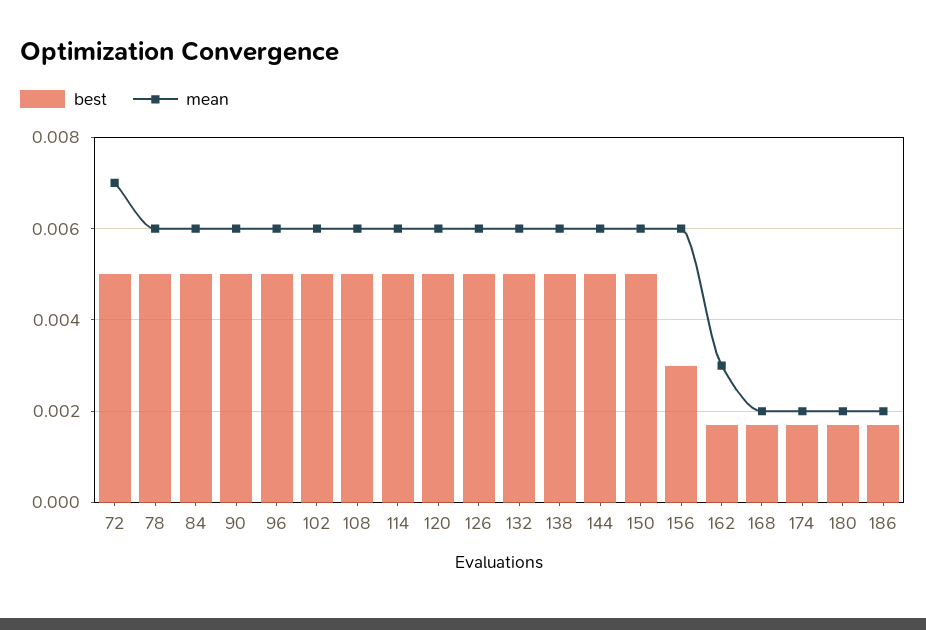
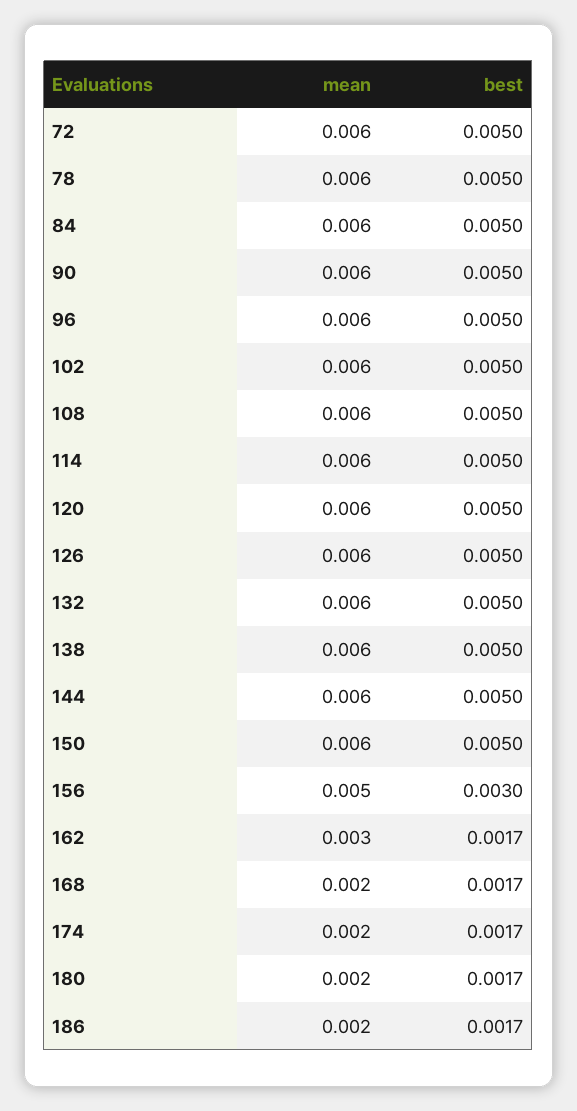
  {
    "best": {
      "72": 0.005,
      "78": 0.005,
      "84": 0.005,
      "90": 0.005,
      "96": 0.005,
      "102": 0.005,
      "108": 0.005,
      "114": 0.005,
      "120": 0.005,
      "126": 0.005,
      "132": 0.005,
      "138": 0.005,
      "144": 0.005,
      "150": 0.005,
      "156": 0.003,
      "162": 0.0017,
      "168": 0.0017,
      "174": 0.0017,
      "180": 0.0017,
      "186": 0.0017
    },
    "mean": {
-     "72": 0.007,
+     "72": 0.006,
      "78": 0.006,
      "84": 0.006,
      "90": 0.006,
      "96": 0.006,
      "102": 0.006,
      "108": 0.006,
      "114": 0.006,
      "120": 0.006,
      "126": 0.006,
      "132": 0.006,
      "138": 0.006,
      "144": 0.006,
      "150": 0.006,
-     "156": 0.006,
+     "156": 0.005,
      "162": 0.003,
      "168": 0.002,
      "174": 0.002,
      "180": 0.002,
      "186": 0.002
    }
  }

